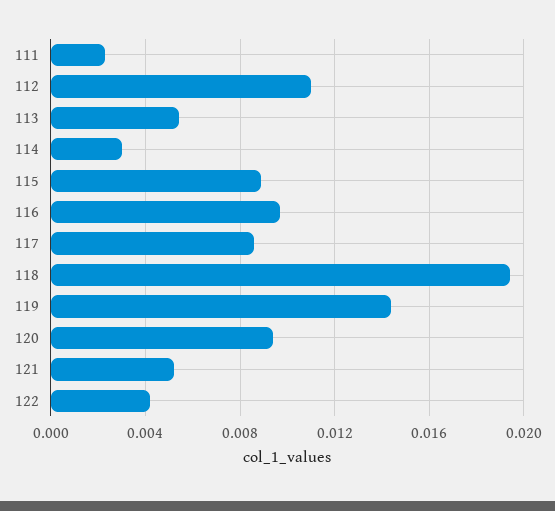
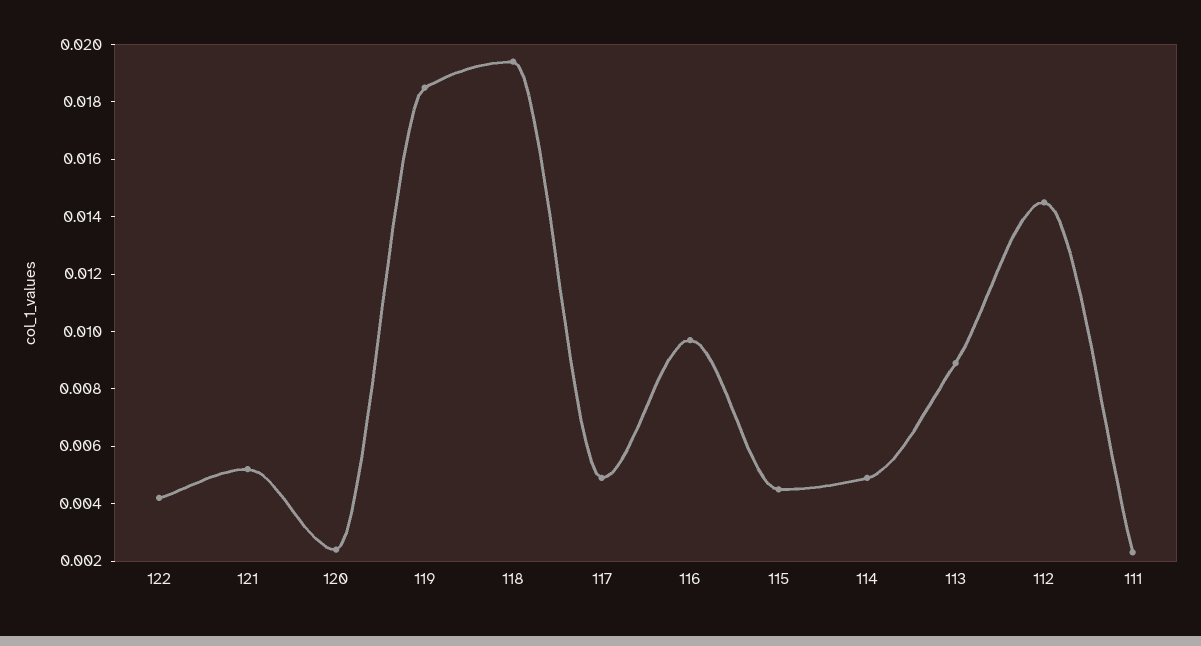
  {
    "111": 0.0025,
-   "112": 0.011,
+   "112": 0.0145,
-   "113": 0.0055,
+   "113": 0.009,
-   "114": 0.003,
+   "114": 0.005,
-   "115": 0.009,
+   "115": 0.0045,
    "116": 0.0095,
-   "117": 0.0085,
+   "117": 0.005,
    "118": 0.0195,
-   "119": 0.0145,
+   "119": 0.0185,
-   "120": 0.0095,
+   "120": 0.0025,
    "121": 0.005,
    "122": 0.004
  }

